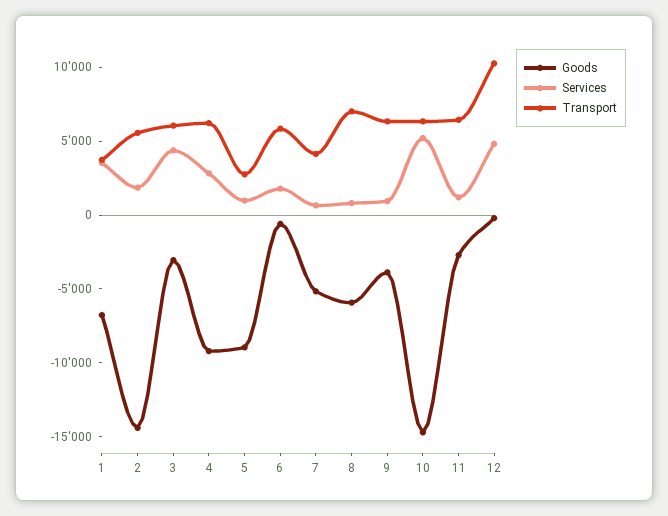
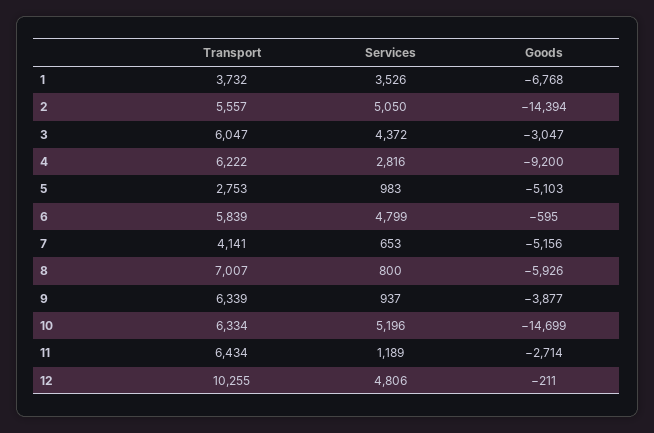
  {
    "Goods": {
      "1": -6768,
      "2": -14394,
      "3": -3047,
      "4": -9200,
-     "5": -9000,
+     "5": -5103,
      "6": -595,
      "7": -5156,
      "8": -5926,
      "9": -3877,
      "10": -14699,
      "11": -2714,
      "12": -211
    },
    "Services": {
      "1": 3526,
-     "2": 2000,
+     "2": 5050,
      "3": 4372,
      "4": 2816,
      "5": 983,
-     "6": 2000,
+     "6": 4799,
      "7": 653,
      "8": 800,
      "9": 937,
      "10": 5196,
      "11": 1189,
      "12": 4806
    },
    "Transport": {
      "1": 3732,
      "2": 5557,
      "3": 6047,
      "4": 6222,
      "5": 2753,
      "6": 5839,
      "7": 4141,
      "8": 7007,
      "9": 6339,
      "10": 6334,
      "11": 6434,
      "12": 10255
    }
  }

